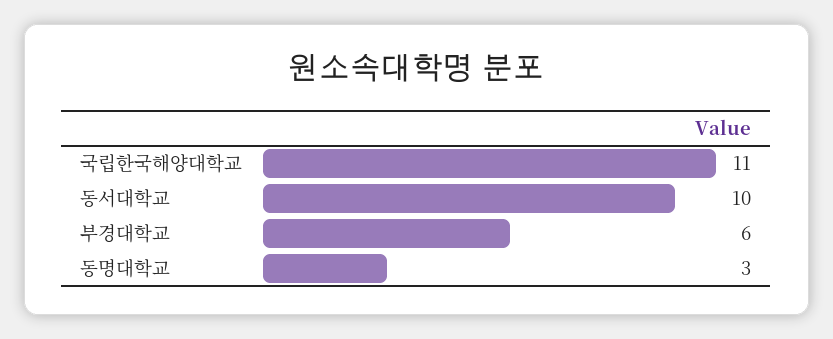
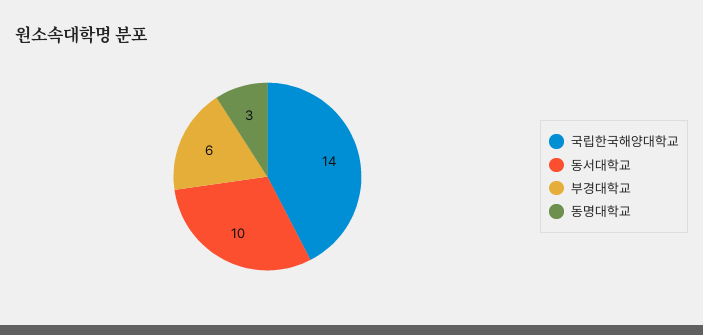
  {
-   "국립한국해양대학교": 11,
+   "국립한국해양대학교": 14,
    "동서대학교": 10,
    "부경대학교": 6,
    "동명대학교": 3
  }

